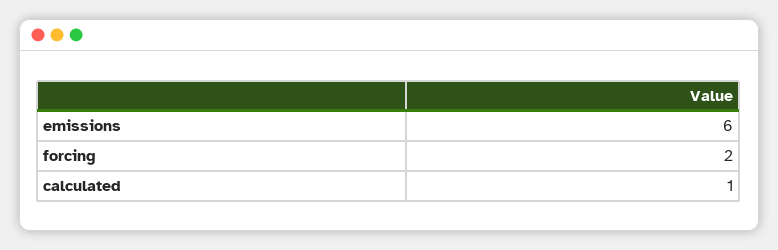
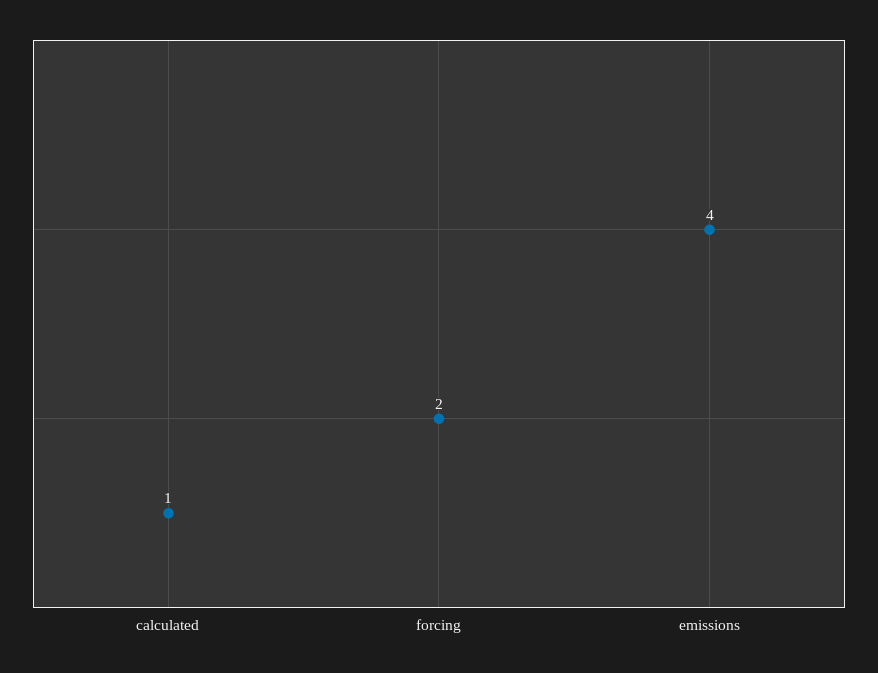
  {
-   "emissions": 6,
+   "emissions": 4,
    "forcing": 2,
    "calculated": 1
  }

